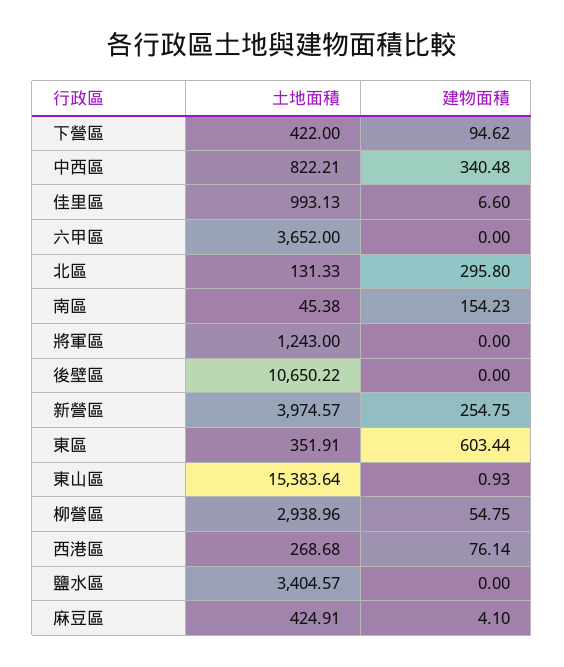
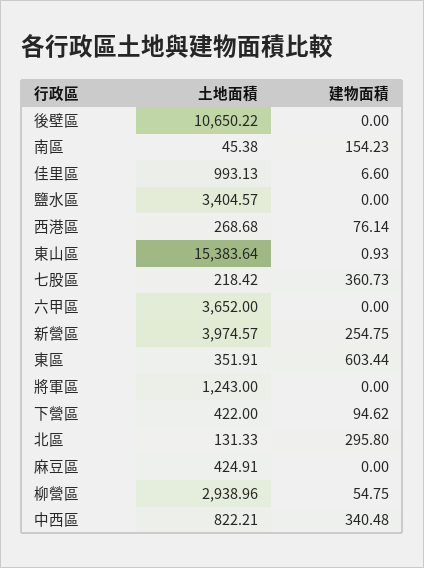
  {
    "土地面積": {
      "下營區": 422,
      "中西區": 822.21,
      "佳里區": 993.13,
      "六甲區": 3652,
      "北區": 131.33,
      "南區": 45.38,
      "將軍區": 1243,
      "後壁區": 10650.22,
      "新營區": 3974.57,
      "東區": 351.91,
      "東山區": 15383.64,
      "柳營區": 2938.96,
      "西港區": 268.68,
      "鹽水區": 3404.57,
-     "麻豆區": 424.91
+     "麻豆區": 424.91,
+     "七股區": 218.42
    },
    "建物面積": {
      "下營區": 94.62,
      "中西區": 340.48,
      "佳里區": 6.6,
      "六甲區": 0,
      "北區": 295.8,
      "南區": 154.23,
      "將軍區": 0,
      "後壁區": 0,
      "新營區": 254.75,
      "東區": 603.44,
      "東山區": 0.93,
      "柳營區": 54.75,
      "西港區": 76.14,
      "鹽水區": 0,
-     "麻豆區": 4.1
+     "麻豆區": 0,
+     "七股區": 360.73
    }
  }

